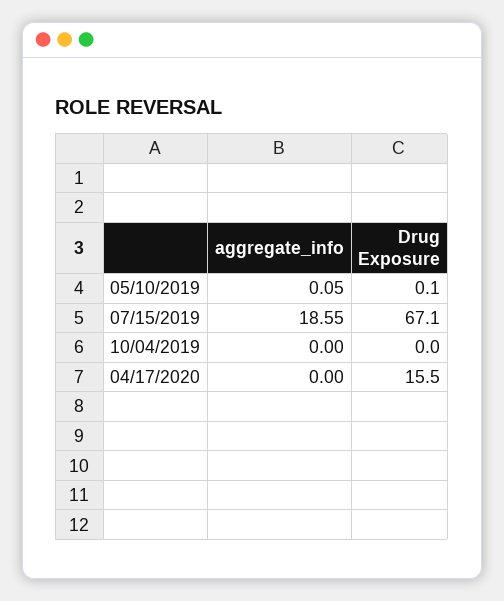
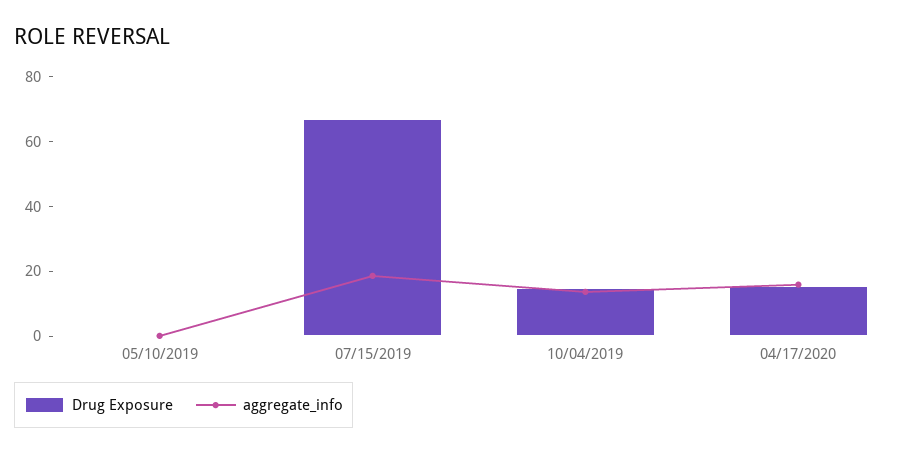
  {
    "aggregate_info": {
      "05/10/2019": 0.05,
      "07/15/2019": 18.55,
-     "10/04/2019": 0,
+     "10/04/2019": 15,
-     "04/17/2020": 0
+     "04/17/2020": 15
    },
    "Drug Exposure": {
      "05/10/2019": 0.1,
      "07/15/2019": 67.1,
-     "10/04/2019": 0,
+     "10/04/2019": 15,
      "04/17/2020": 15.5
    }
  }

